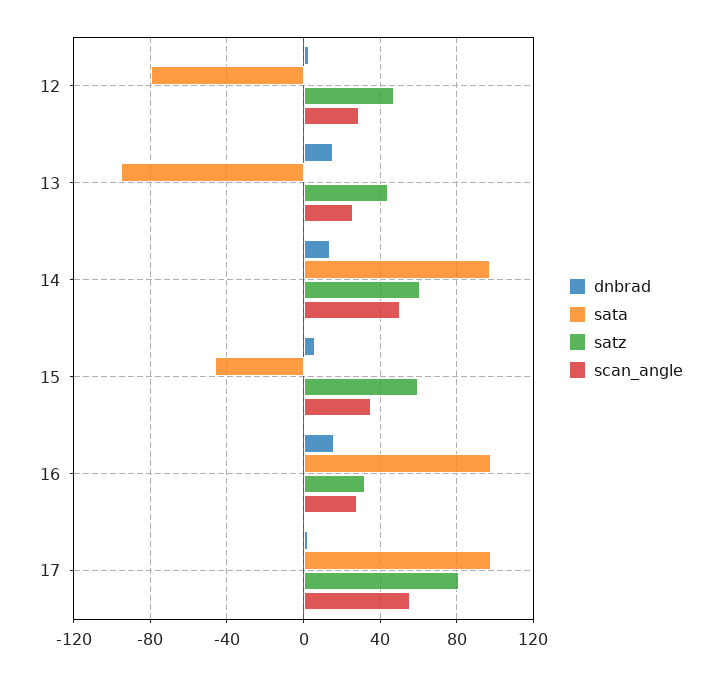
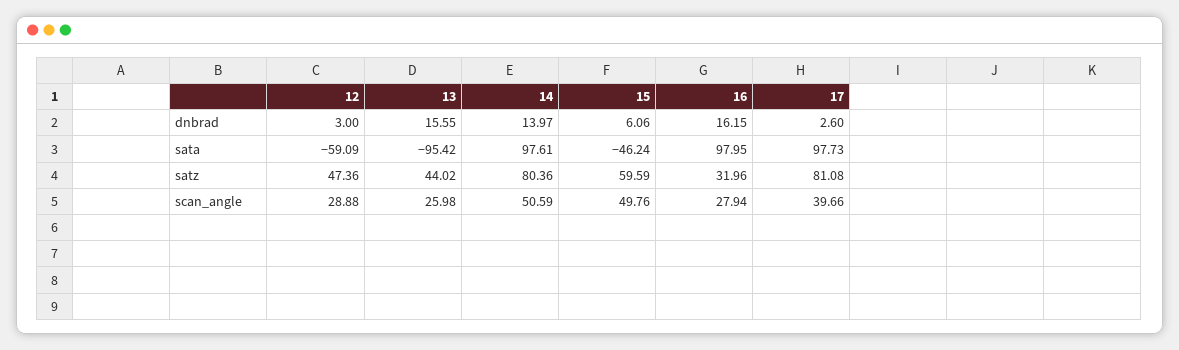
  {
    "dnbrad": {
      "12": 3,
      "13": 15.55,
      "14": 13.97,
      "15": 6.06,
      "16": 16.15,
      "17": 2.6
    },
    "sata": {
-     "12": -80,
+     "12": -59.09,
      "13": -95.42,
      "14": 97.61,
      "15": -46.24,
      "16": 97.95,
      "17": 97.73
    },
    "satz": {
      "12": 47.36,
      "13": 44.02,
-     "14": 60,
+     "14": 80.36,
      "15": 59.59,
      "16": 31.96,
      "17": 81.08
    },
    "scan_angle": {
      "12": 28.88,
      "13": 25.98,
      "14": 50.59,
-     "15": 35,
+     "15": 49.76,
      "16": 27.94,
-     "17": 55
+     "17": 39.66
    }
  }

